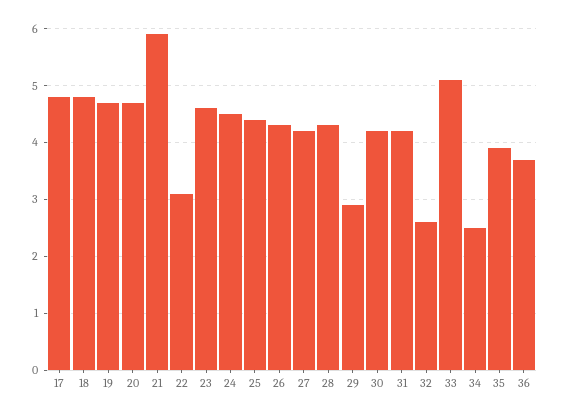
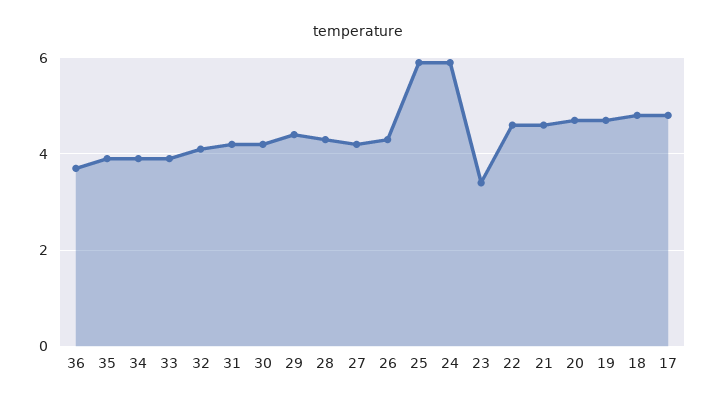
  {
    "17": 5,
    "18": 5,
    "19": 4.5,
    "20": 4.5,
-   "21": 6,
+   "21": 4.5,
-   "22": 3,
+   "22": 4.5,
-   "23": 4.5,
+   "23": 3.5,
-   "24": 4.5,
+   "24": 6,
-   "25": 4.5,
+   "25": 6,
    "26": 4.5,
    "27": 4,
    "28": 4.5,
-   "29": 3,
+   "29": 4.5,
    "30": 4,
    "31": 4,
-   "32": 2.5,
+   "32": 4,
-   "33": 5,
+   "33": 4,
-   "34": 2.5,
+   "34": 4,
    "35": 4,
    "36": 3.5
  }

